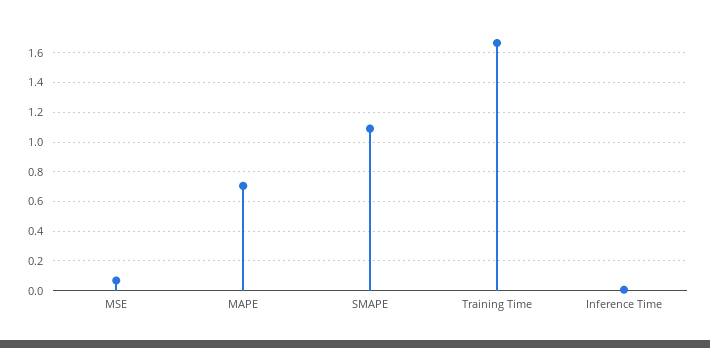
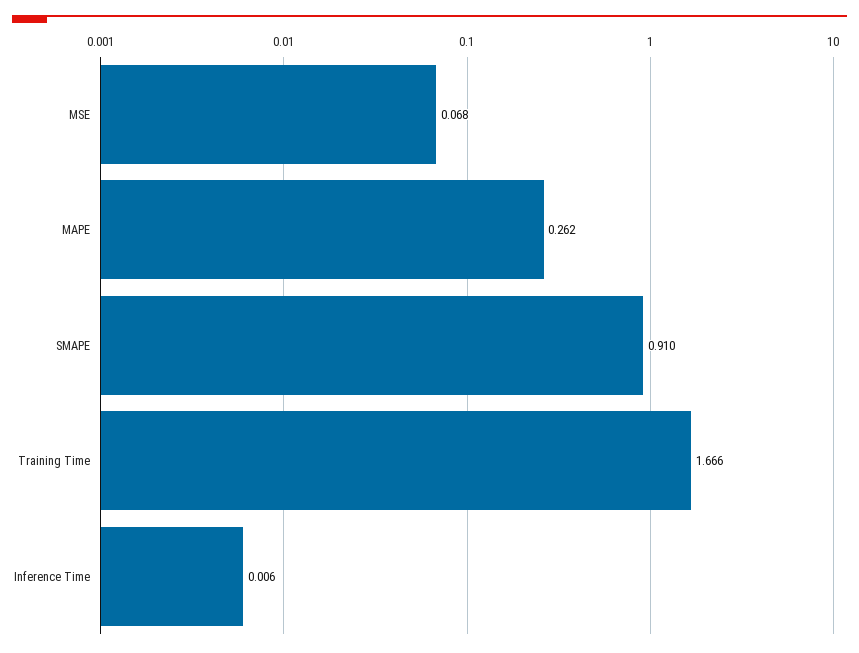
  {
    "MSE": 0.068,
-   "MAPE": 0.7,
+   "MAPE": 0.262,
-   "SMAPE": 1.1,
+   "SMAPE": 0.91,
    "Training Time": 1.666,
    "Inference Time": 0.006
  }

